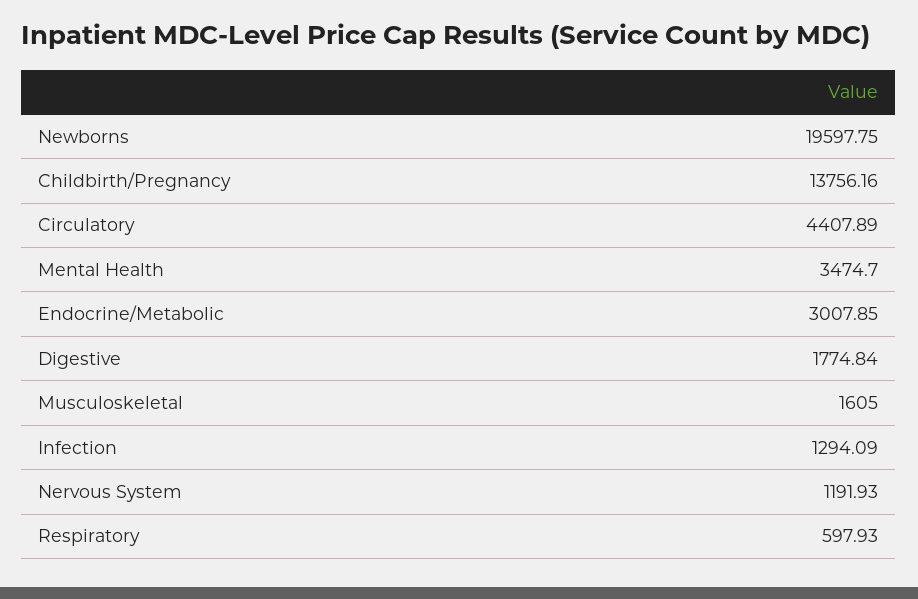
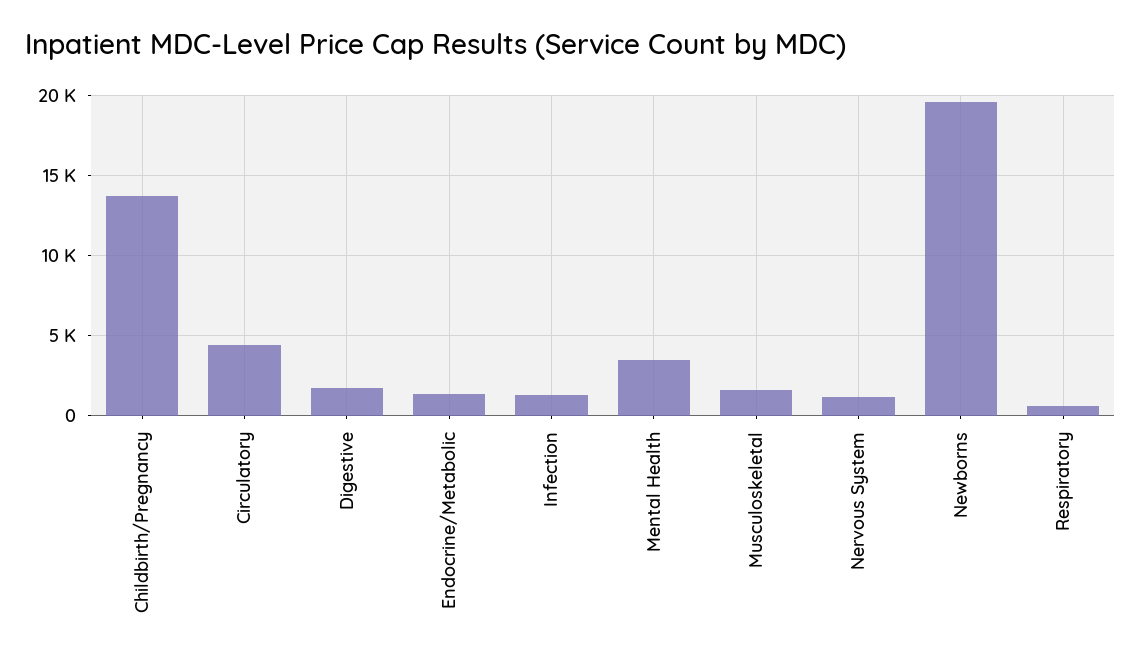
  {
    "Newborns": 19597.75,
    "Childbirth/Pregnancy": 13756.16,
    "Circulatory": 4407.89,
    "Mental Health": 3474.7,
-   "Endocrine/Metabolic": 3007.85,
+   "Endocrine/Metabolic": 1500,
    "Digestive": 1774.84,
    "Musculoskeletal": 1605,
    "Infection": 1294.09,
    "Nervous System": 1191.93,
    "Respiratory": 597.93
  }

